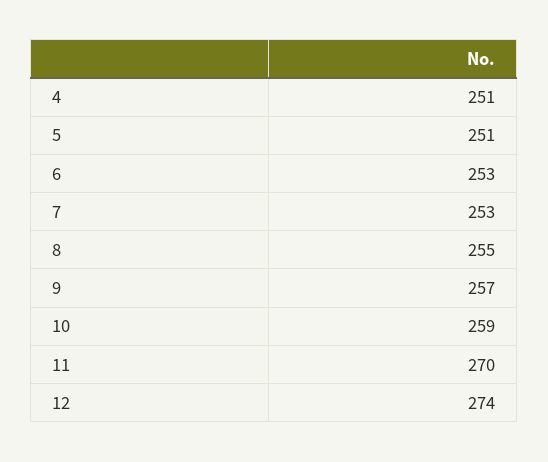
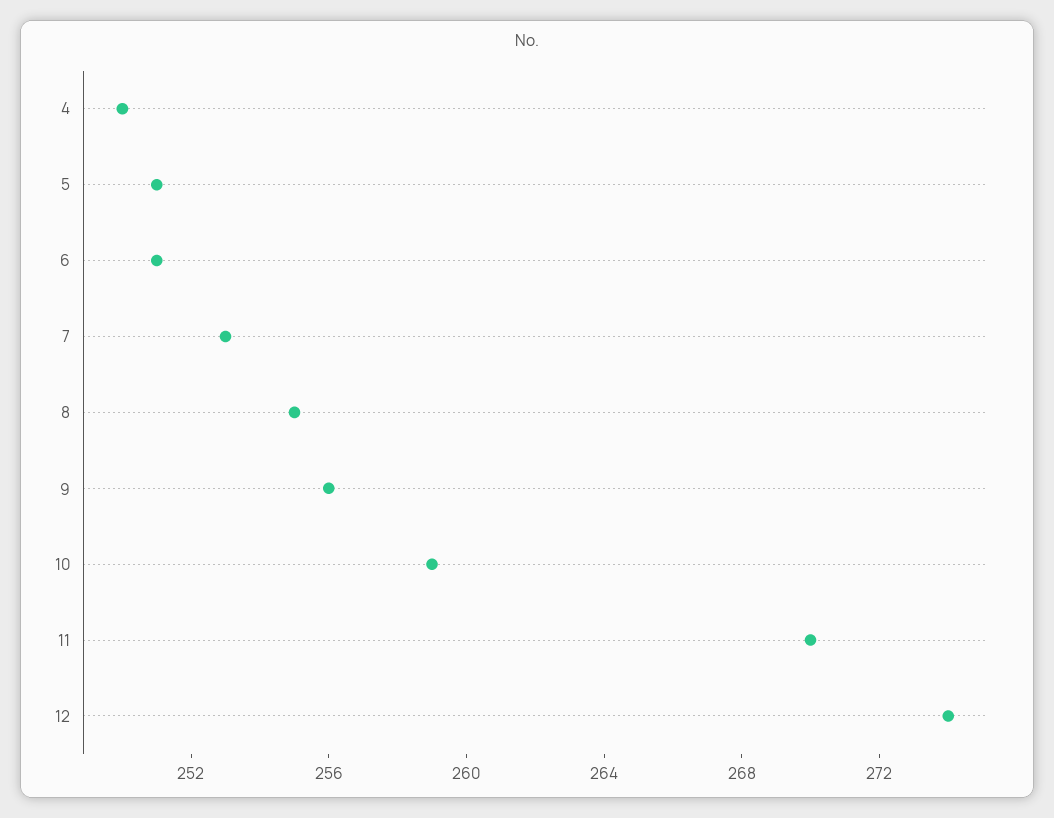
  {
-   "4": 251,
+   "4": 250,
    "5": 251,
-   "6": 253,
+   "6": 251,
    "7": 253,
    "8": 255,
-   "9": 257,
+   "9": 256,
    "10": 259,
    "11": 270,
    "12": 274
  }

